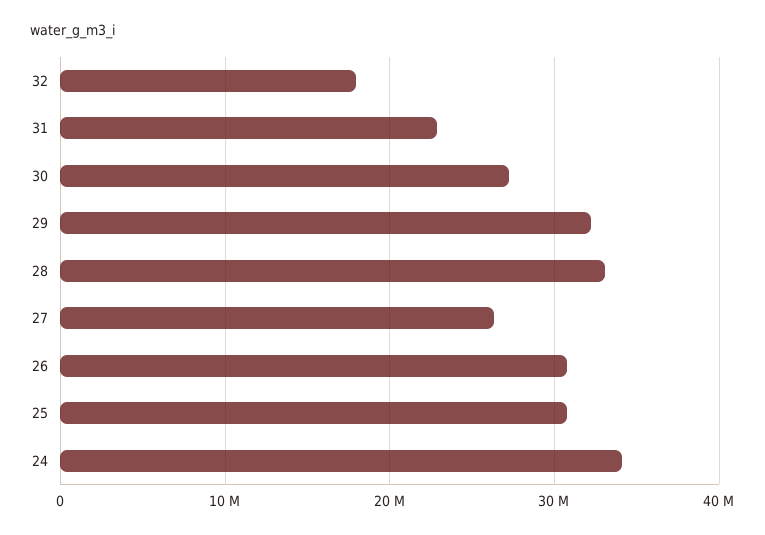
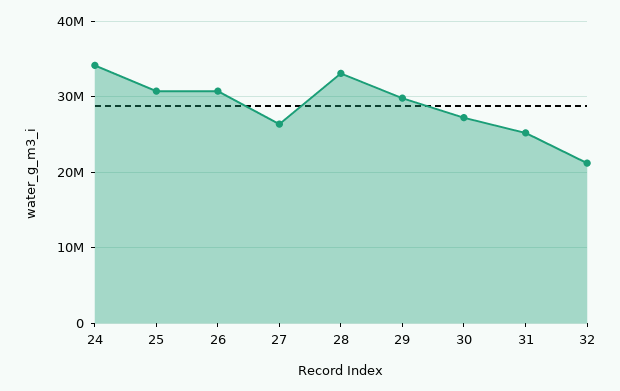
  {
-   "32": 18000000,
+   "32": 21000000,
-   "31": 23000000,
+   "31": 25000000,
    "30": 27000000,
-   "29": 32000000,
+   "29": 30000000,
    "28": 33000000,
    "27": 26000000,
    "26": 31000000,
    "25": 31000000,
    "24": 34000000
  }

